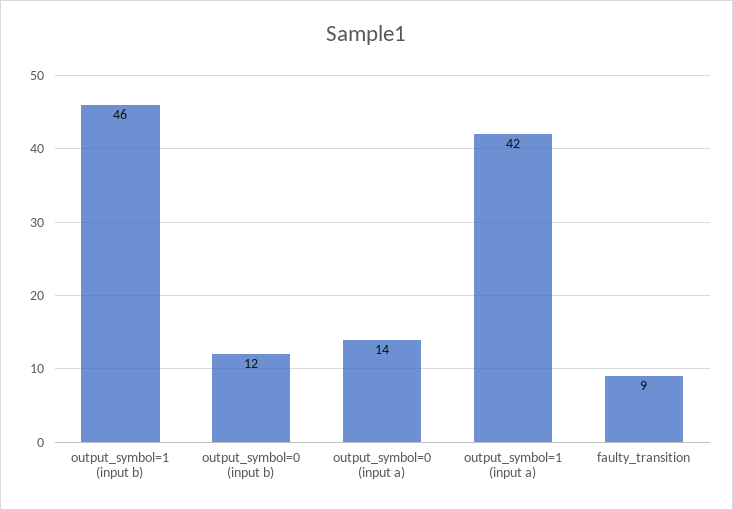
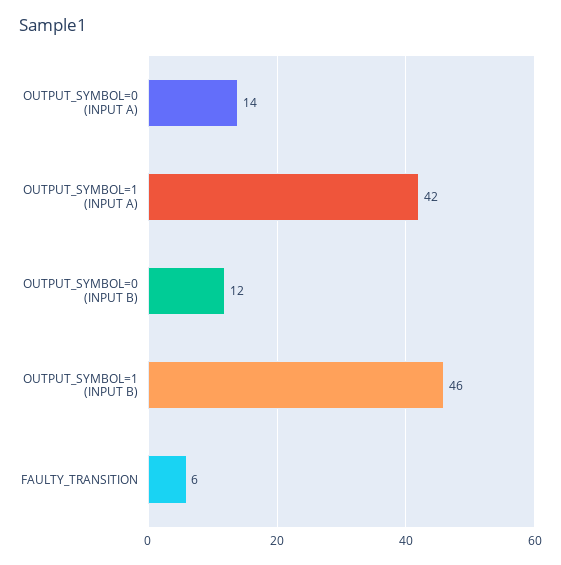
  {
    "output_symbol=1 (input b)": 46,
    "output_symbol=0 (input b)": 12,
    "output_symbol=0 (input a)": 14,
    "output_symbol=1 (input a)": 42,
-   "faulty_transition": 9
+   "faulty_transition": 6
  }

